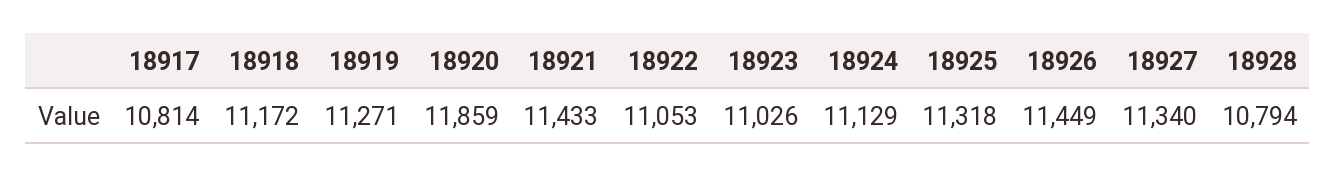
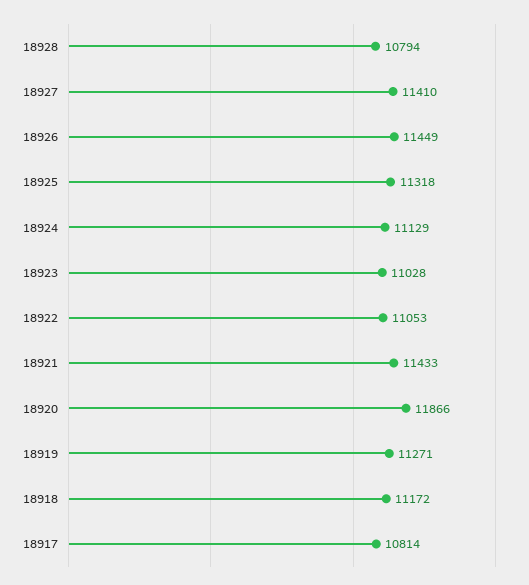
  {
    "18917": 10814,
    "18918": 11172,
    "18919": 11271,
-   "18920": 11859,
+   "18920": 11866,
    "18921": 11433,
    "18922": 11053,
-   "18923": 11026,
+   "18923": 11028,
    "18924": 11129,
    "18925": 11318,
    "18926": 11449,
-   "18927": 11340,
+   "18927": 11410,
    "18928": 10794
  }

